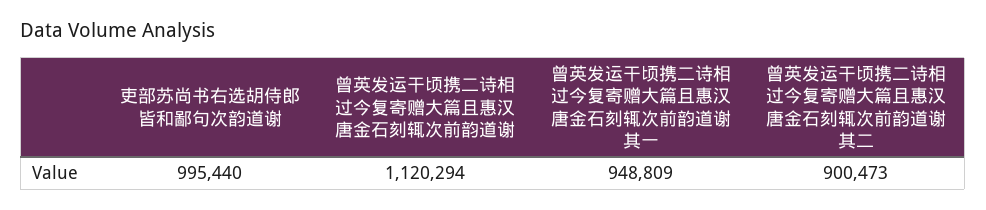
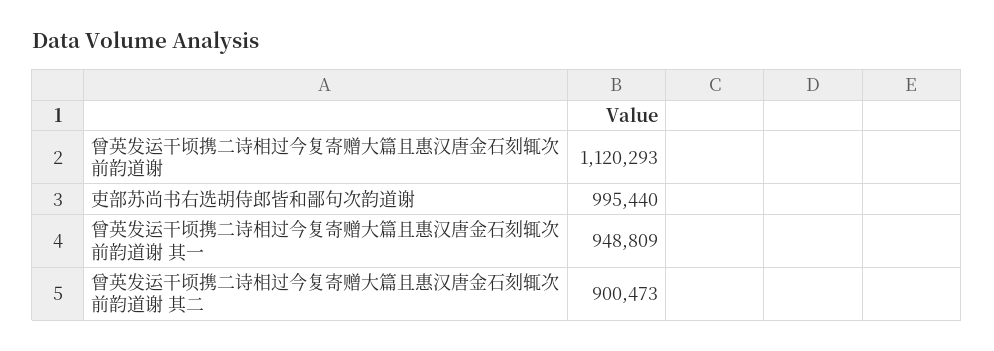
  {
    "吏部苏尚书右选胡侍郎皆和鄙句次韵道谢": 995440,
-   "曾英发运干顷携二诗相过今复寄赠大篇且惠汉唐金石刻辄次前韵道谢": 1120294,
+   "曾英发运干顷携二诗相过今复寄赠大篇且惠汉唐金石刻辄次前韵道谢": 1120293,
    "曾英发运干顷携二诗相过今复寄赠大篇且惠汉唐金石刻辄次前韵道谢 其一": 948809,
    "曾英发运干顷携二诗相过今复寄赠大篇且惠汉唐金石刻辄次前韵道谢 其二": 900473
  }

